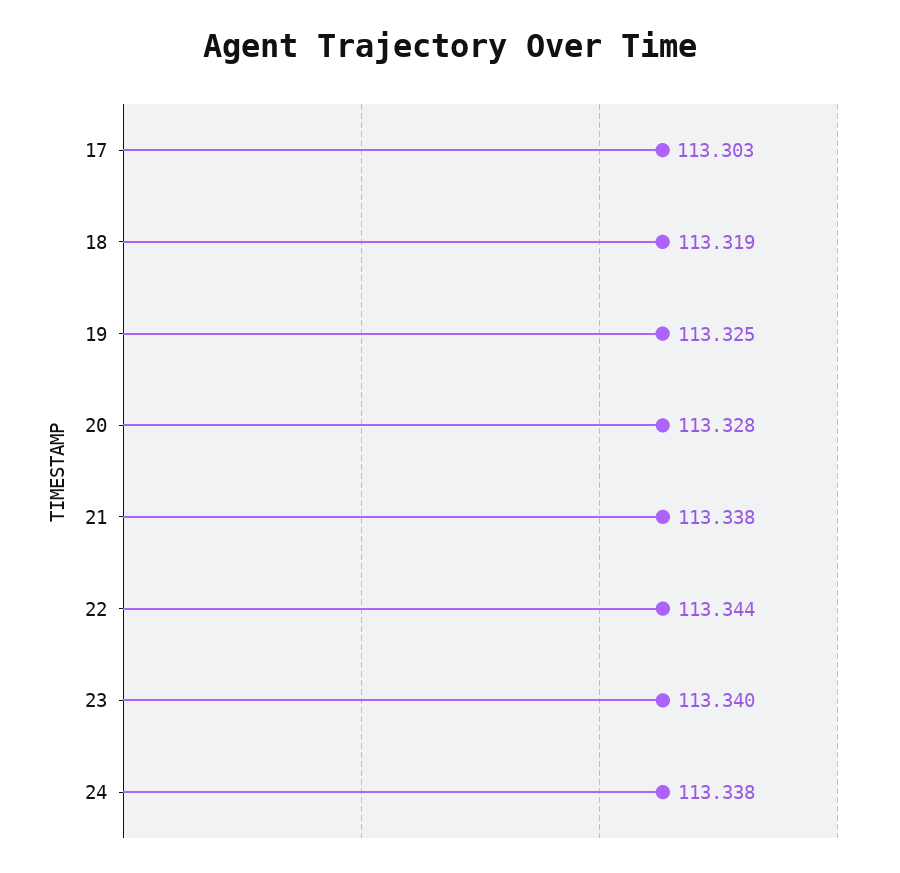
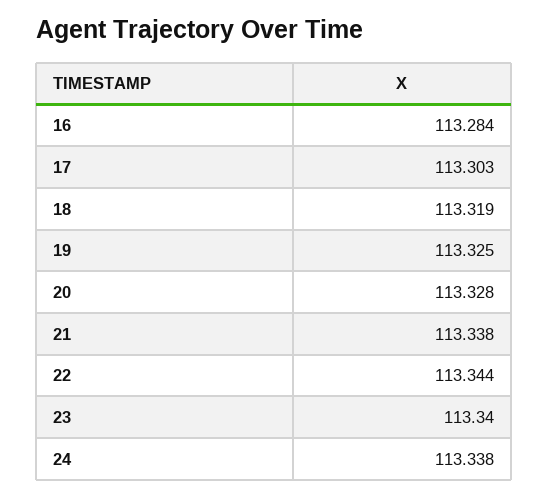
  {
    "17": 113.303,
    "18": 113.319,
    "19": 113.325,
    "20": 113.328,
    "21": 113.338,
    "22": 113.344,
    "23": 113.34,
-   "24": 113.338
+   "24": 113.338,
+   "16": 113.284
  }

